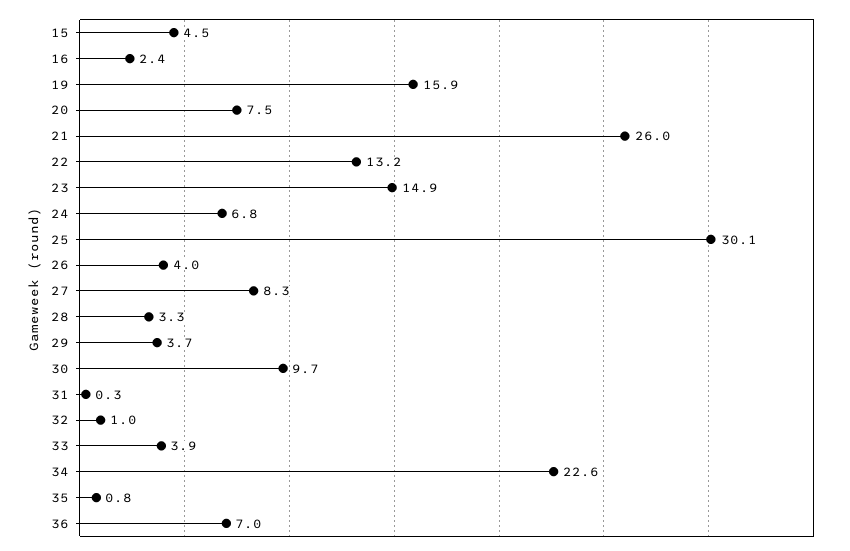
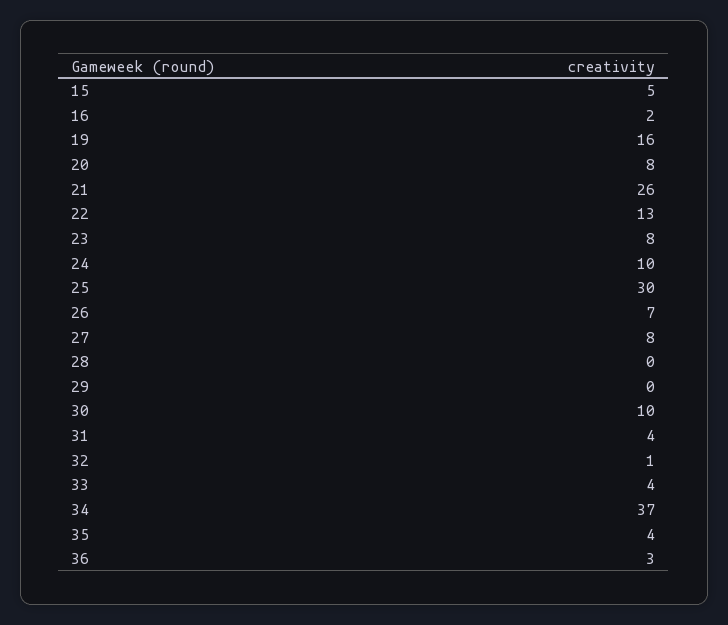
  {
    "15": 4.5,
    "16": 2.4,
    "19": 15.9,
    "20": 7.5,
    "21": 26,
    "22": 13.2,
-   "23": 14.9,
+   "23": 8,
-   "24": 6.8,
+   "24": 10,
    "25": 30.1,
-   "26": 4,
+   "26": 7,
    "27": 8.3,
-   "28": 3.3,
+   "28": 0,
-   "29": 3.7,
+   "29": 0,
    "30": 9.7,
-   "31": 0.3,
+   "31": 4,
    "32": 1,
    "33": 3.9,
-   "34": 22.6,
+   "34": 37,
-   "35": 0.8,
+   "35": 4,
-   "36": 7
+   "36": 3
  }

